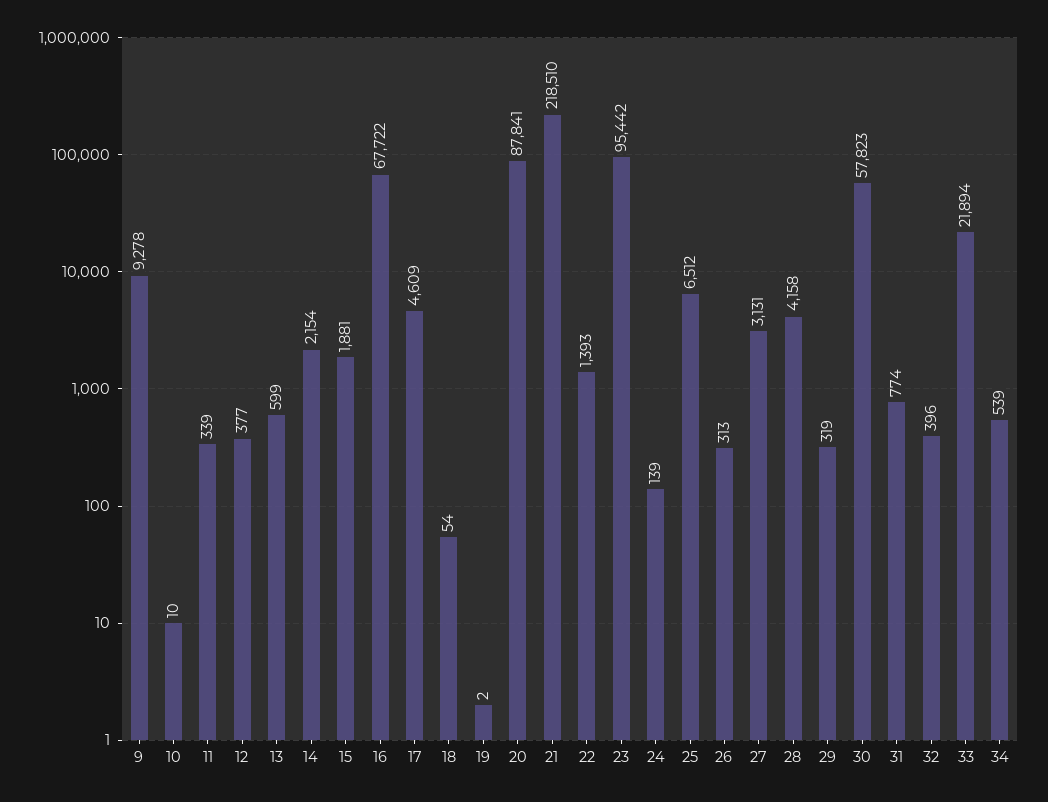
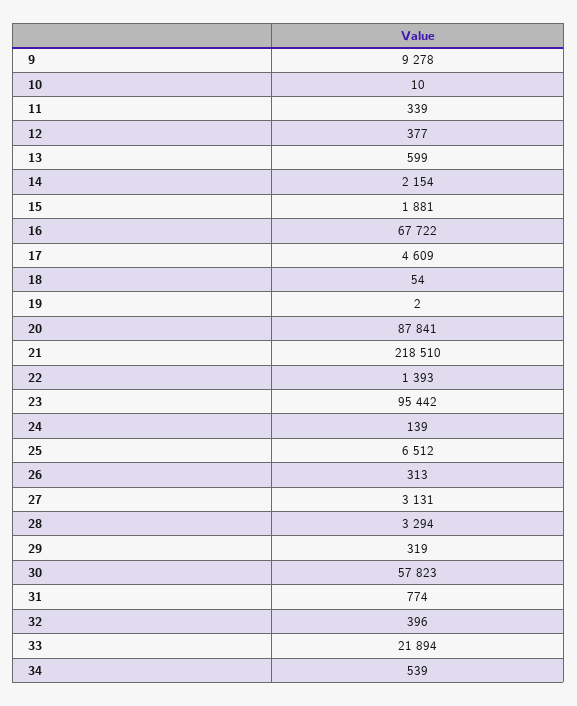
  {
    "9": 9278,
    "10": 10,
    "11": 339,
    "12": 377,
    "13": 599,
    "14": 2154,
    "15": 1881,
    "16": 67722,
    "17": 4609,
    "18": 54,
    "19": 2,
    "20": 87841,
    "21": 218510,
    "22": 1393,
    "23": 95442,
    "24": 139,
    "25": 6512,
    "26": 313,
    "27": 3131,
-   "28": 4158,
+   "28": 3294,
    "29": 319,
    "30": 57823,
    "31": 774,
    "32": 396,
    "33": 21894,
    "34": 539
  }

